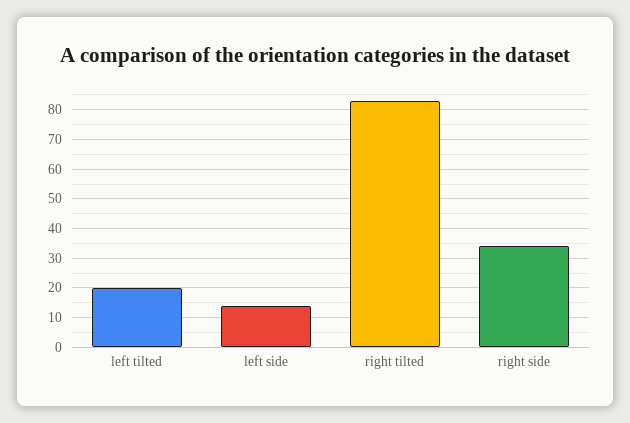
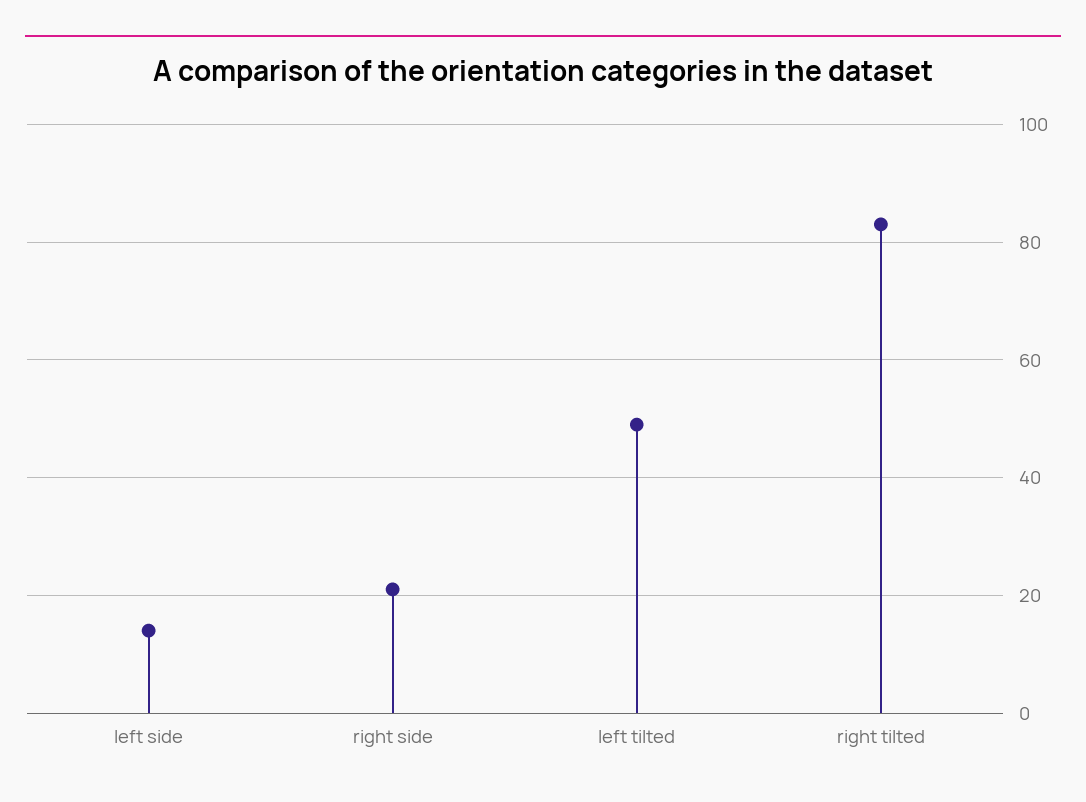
  {
-   "left tilted": 20,
+   "left tilted": 50,
    "left side": 15,
    "right tilted": 85,
-   "right side": 35
+   "right side": 20
  }

